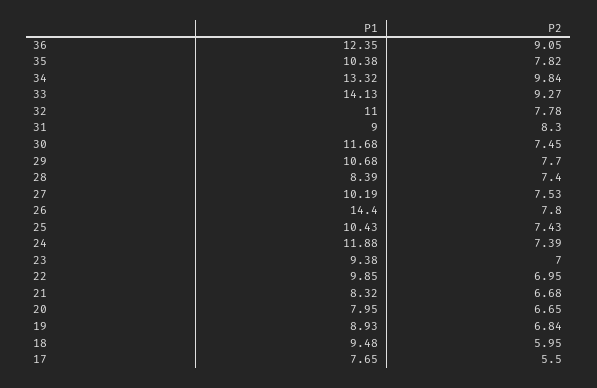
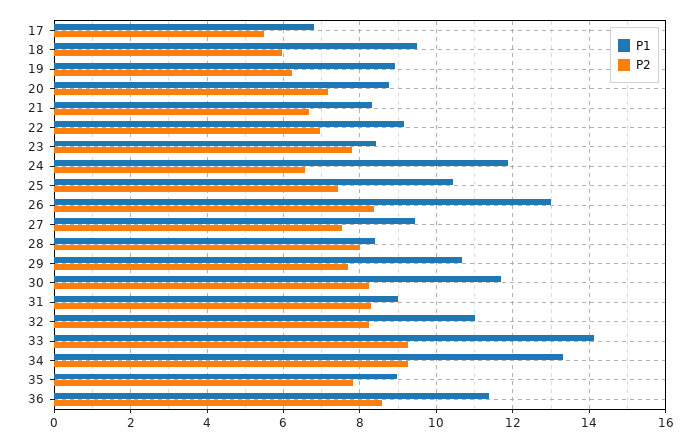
  {
    "P1": {
-     "36": 12.35,
+     "36": 11.4,
-     "35": 10.38,
+     "35": 9,
      "34": 13.32,
      "33": 14.13,
      "32": 11,
      "31": 9,
      "30": 11.68,
      "29": 10.68,
      "28": 8.39,
-     "27": 10.19,
+     "27": 9.4,
-     "26": 14.4,
+     "26": 13,
      "25": 10.43,
      "24": 11.88,
-     "23": 9.38,
+     "23": 8.4,
-     "22": 9.85,
+     "22": 9.2,
      "21": 8.32,
-     "20": 7.95,
+     "20": 8.8,
      "19": 8.93,
      "18": 9.48,
-     "17": 7.65
+     "17": 6.8
    },
    "P2": {
-     "36": 9.05,
+     "36": 8.6,
      "35": 7.82,
-     "34": 9.84,
+     "34": 9.2,
      "33": 9.27,
-     "32": 7.78,
+     "32": 8.2,
      "31": 8.3,
-     "30": 7.45,
+     "30": 8.2,
      "29": 7.7,
-     "28": 7.4,
+     "28": 8,
      "27": 7.53,
-     "26": 7.8,
+     "26": 8.4,
      "25": 7.43,
-     "24": 7.39,
+     "24": 6.6,
-     "23": 7,
+     "23": 7.8,
      "22": 6.95,
      "21": 6.68,
-     "20": 6.65,
+     "20": 7.2,
-     "19": 6.84,
+     "19": 6.2,
      "18": 5.95,
      "17": 5.5
    }
  }

